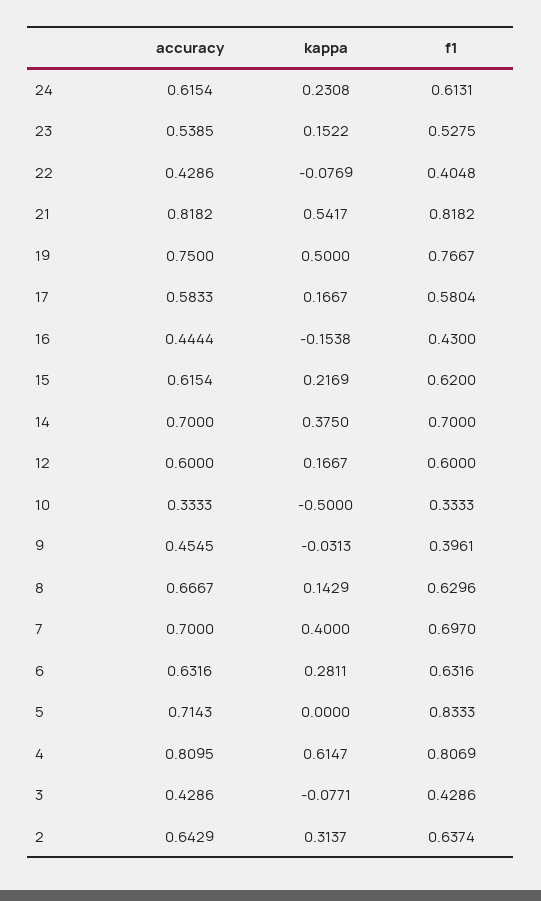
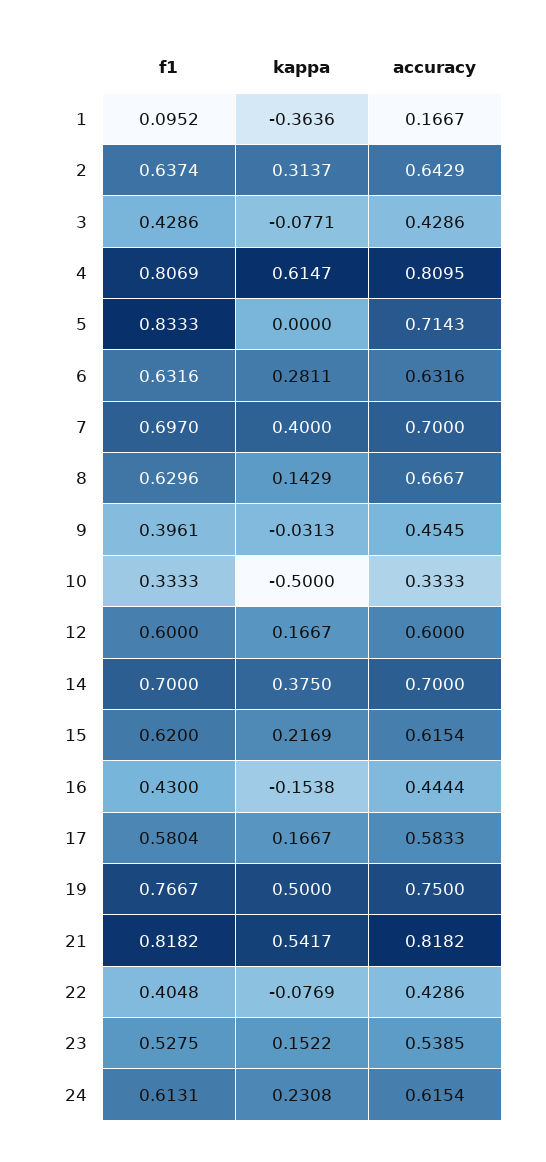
  {
    "accuracy": {
      "24": 0.6154,
      "23": 0.5385,
      "22": 0.4286,
      "21": 0.8182,
      "19": 0.75,
      "17": 0.5833,
      "16": 0.4444,
      "15": 0.6154,
      "14": 0.7,
      "12": 0.6,
      "10": 0.3333,
      "9": 0.4545,
      "8": 0.6667,
      "7": 0.7,
      "6": 0.6316,
      "5": 0.7143,
      "4": 0.8095,
      "3": 0.4286,
-     "2": 0.6429
+     "2": 0.6429,
+     "1": 0.1667
    },
    "kappa": {
      "24": 0.2308,
      "23": 0.1522,
      "22": -0.0769,
      "21": 0.5417,
      "19": 0.5,
      "17": 0.1667,
      "16": -0.1538,
      "15": 0.2169,
      "14": 0.375,
      "12": 0.1667,
      "10": -0.5,
      "9": -0.0313,
      "8": 0.1429,
      "7": 0.4,
      "6": 0.2811,
      "5": 0,
      "4": 0.6147,
      "3": -0.0771,
-     "2": 0.3137
+     "2": 0.3137,
+     "1": -0.3636
    },
    "f1": {
      "24": 0.6131,
      "23": 0.5275,
      "22": 0.4048,
      "21": 0.8182,
      "19": 0.7667,
      "17": 0.5804,
      "16": 0.43,
      "15": 0.62,
      "14": 0.7,
      "12": 0.6,
      "10": 0.3333,
      "9": 0.3961,
      "8": 0.6296,
      "7": 0.697,
      "6": 0.6316,
      "5": 0.8333,
      "4": 0.8069,
      "3": 0.4286,
-     "2": 0.6374
+     "2": 0.6374,
+     "1": 0.0952
    }
  }

